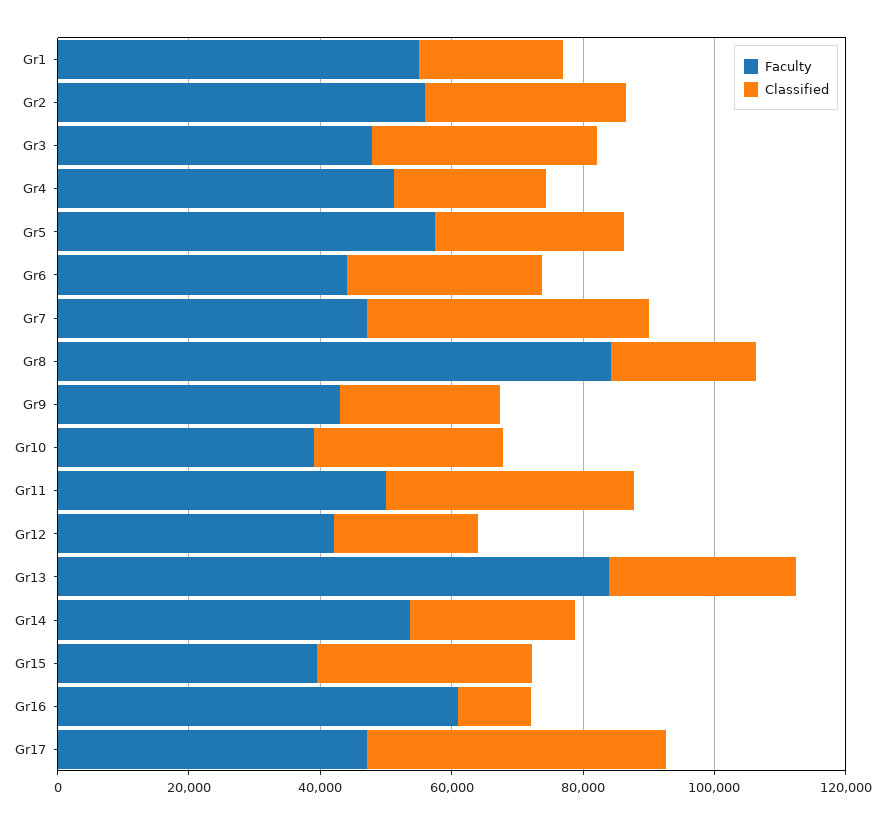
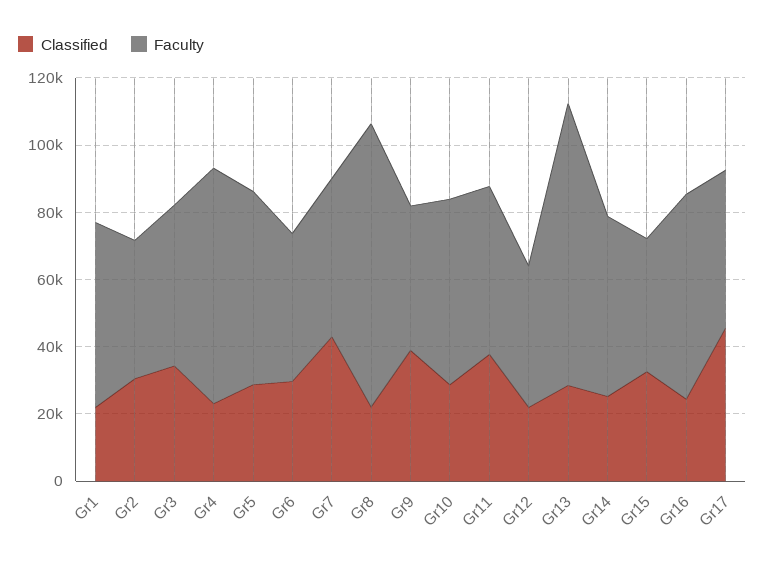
  {
    "Faculty": {
      "Gr1": 55000,
-     "Gr2": 55000,
+     "Gr2": 40000,
      "Gr3": 50000,
-     "Gr4": 50000,
+     "Gr4": 70000,
      "Gr5": 60000,
      "Gr6": 45000,
      "Gr7": 45000,
      "Gr8": 85000,
      "Gr9": 45000,
-     "Gr10": 40000,
+     "Gr10": 55000,
      "Gr11": 50000,
      "Gr12": 40000,
      "Gr13": 85000,
      "Gr14": 55000,
      "Gr15": 40000,
      "Gr16": 60000,
      "Gr17": 45000
    },
    "Classified": {
      "Gr1": 20000,
      "Gr2": 30000,
      "Gr3": 35000,
      "Gr4": 25000,
      "Gr5": 30000,
      "Gr6": 30000,
      "Gr7": 45000,
      "Gr8": 20000,
-     "Gr9": 25000,
+     "Gr9": 40000,
      "Gr10": 30000,
      "Gr11": 40000,
      "Gr12": 20000,
      "Gr13": 30000,
      "Gr14": 25000,
      "Gr15": 35000,
-     "Gr16": 10000,
+     "Gr16": 25000,
      "Gr17": 45000
    }
  }

